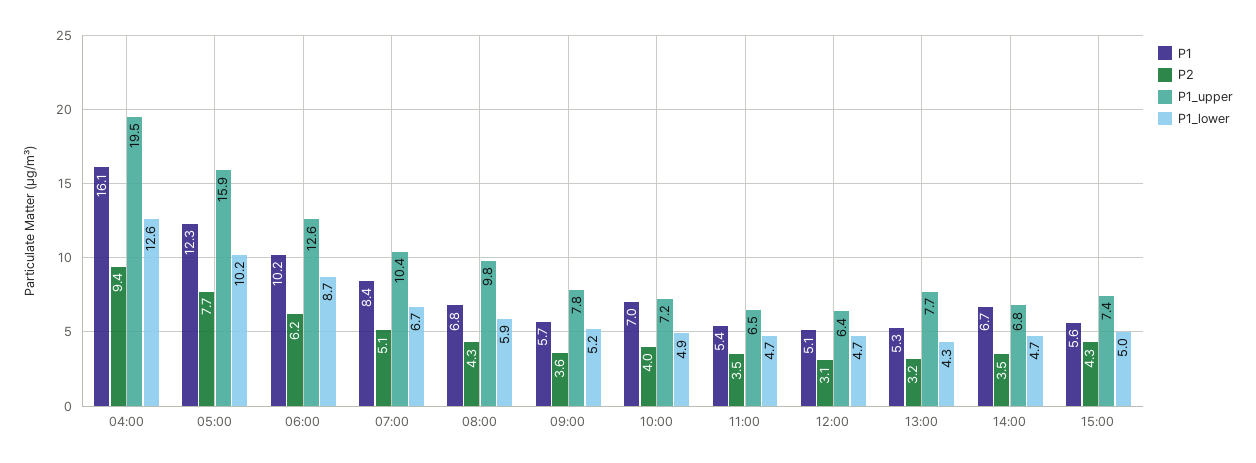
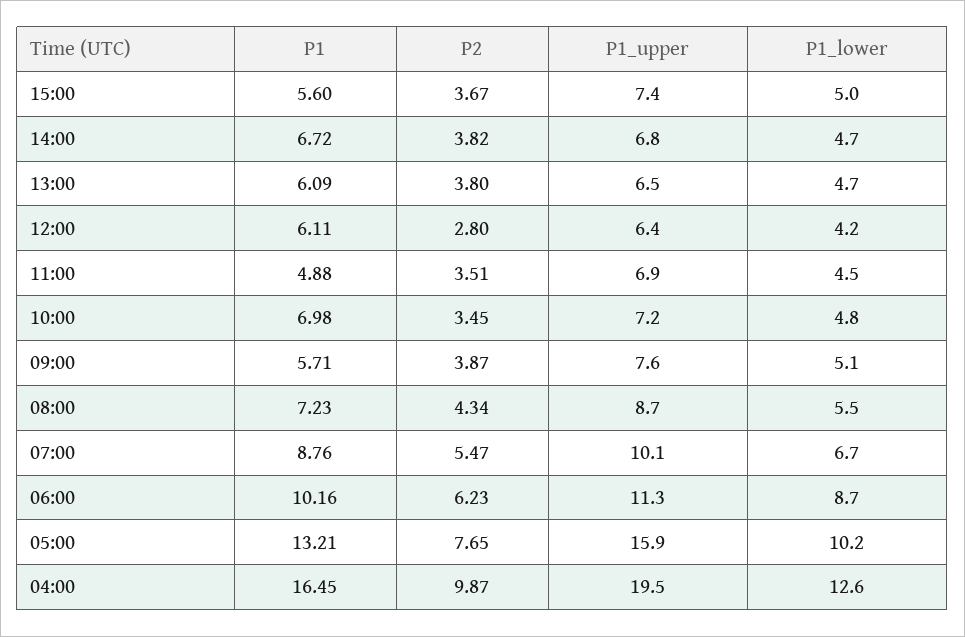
  {
    "P1": {
-     "04:00": 16.1,
+     "04:00": 16.45,
-     "05:00": 12.3,
+     "05:00": 13.21,
      "06:00": 10.16,
-     "07:00": 8.4,
+     "07:00": 8.76,
-     "08:00": 6.8,
+     "08:00": 7.23,
      "09:00": 5.71,
      "10:00": 6.98,
-     "11:00": 5.4,
+     "11:00": 4.88,
-     "12:00": 5.1,
+     "12:00": 6.11,
-     "13:00": 5.3,
+     "13:00": 6.09,
      "14:00": 6.72,
      "15:00": 5.6
    },
    "P2": {
-     "04:00": 9.4,
+     "04:00": 9.87,
      "05:00": 7.65,
      "06:00": 6.23,
-     "07:00": 5.1,
+     "07:00": 5.47,
      "08:00": 4.34,
-     "09:00": 3.6,
+     "09:00": 3.87,
-     "10:00": 4,
+     "10:00": 3.45,
      "11:00": 3.51,
-     "12:00": 3.1,
+     "12:00": 2.8,
-     "13:00": 3.2,
+     "13:00": 3.8,
-     "14:00": 3.5,
+     "14:00": 3.82,
-     "15:00": 4.3
+     "15:00": 3.67
    },
    "P1_upper": {
      "04:00": 19.5,
      "05:00": 15.9,
-     "06:00": 12.6,
+     "06:00": 11.3,
-     "07:00": 10.4,
+     "07:00": 10.1,
-     "08:00": 9.8,
+     "08:00": 8.7,
-     "09:00": 7.8,
+     "09:00": 7.6,
      "10:00": 7.2,
-     "11:00": 6.5,
+     "11:00": 6.9,
      "12:00": 6.4,
-     "13:00": 7.7,
+     "13:00": 6.5,
      "14:00": 6.8,
      "15:00": 7.4
    },
    "P1_lower": {
      "04:00": 12.6,
      "05:00": 10.2,
      "06:00": 8.7,
      "07:00": 6.7,
-     "08:00": 5.9,
+     "08:00": 5.5,
-     "09:00": 5.2,
+     "09:00": 5.1,
-     "10:00": 4.9,
+     "10:00": 4.8,
-     "11:00": 4.7,
+     "11:00": 4.5,
-     "12:00": 4.7,
+     "12:00": 4.2,
-     "13:00": 4.3,
+     "13:00": 4.7,
      "14:00": 4.7,
      "15:00": 5
    }
  }

